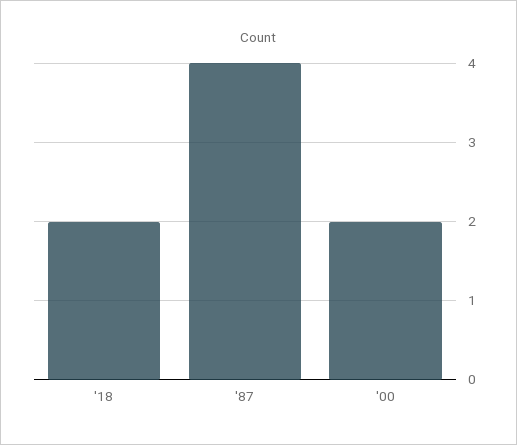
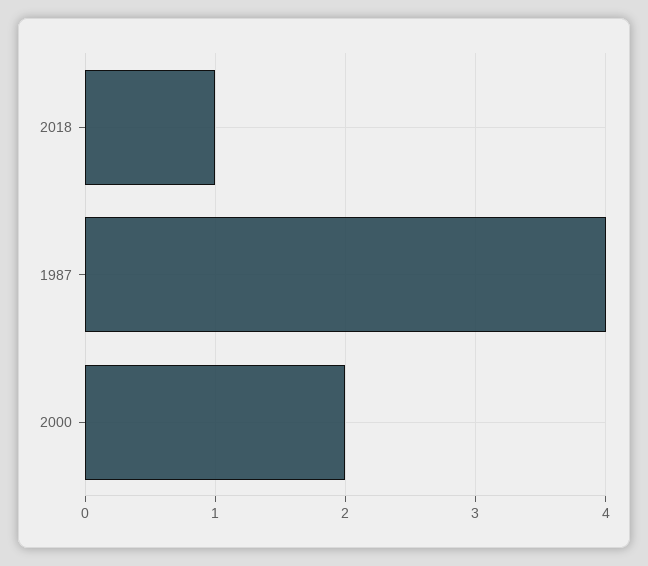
  {
-   "'18": 2,
+   "'18": 1,
    "'87": 4,
    "'00": 2
  }

